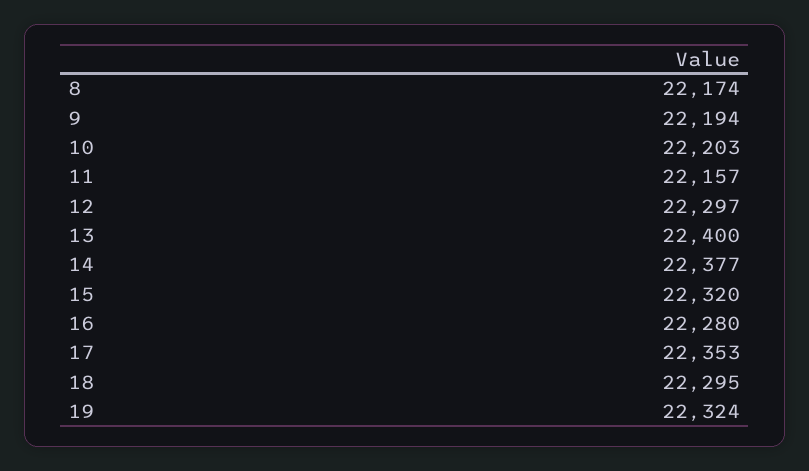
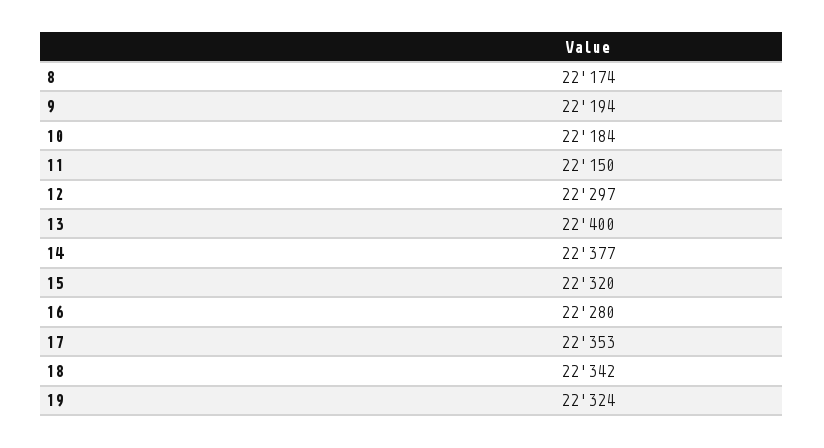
  {
    "8": 22174,
    "9": 22194,
-   "10": 22203,
+   "10": 22184,
-   "11": 22157,
+   "11": 22150,
    "12": 22297,
    "13": 22400,
    "14": 22377,
    "15": 22320,
    "16": 22280,
    "17": 22353,
-   "18": 22295,
+   "18": 22342,
    "19": 22324
  }

